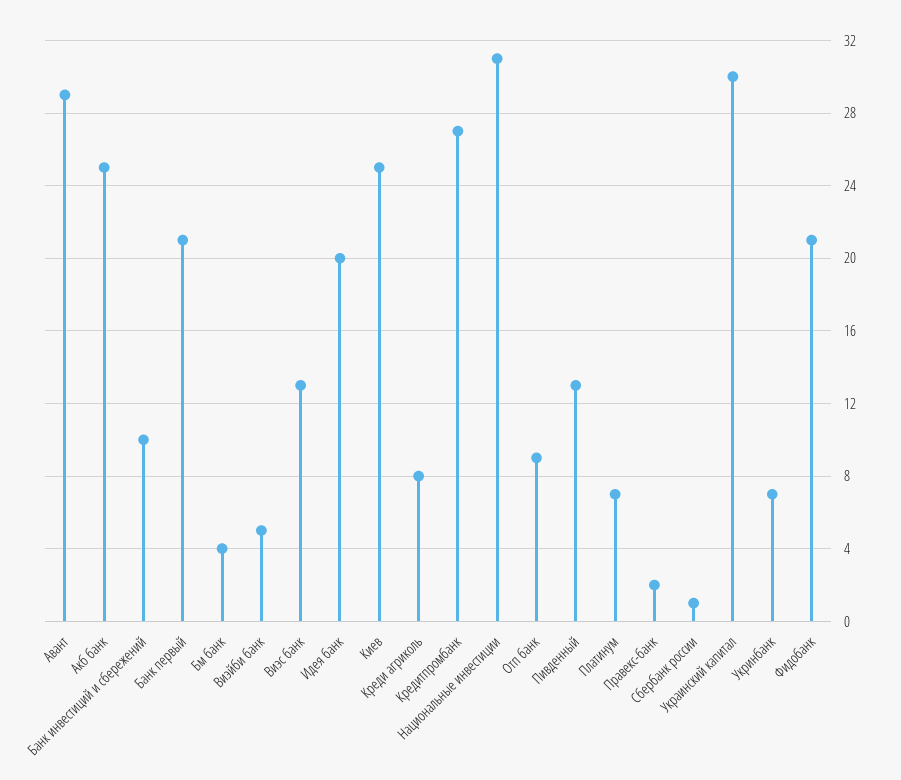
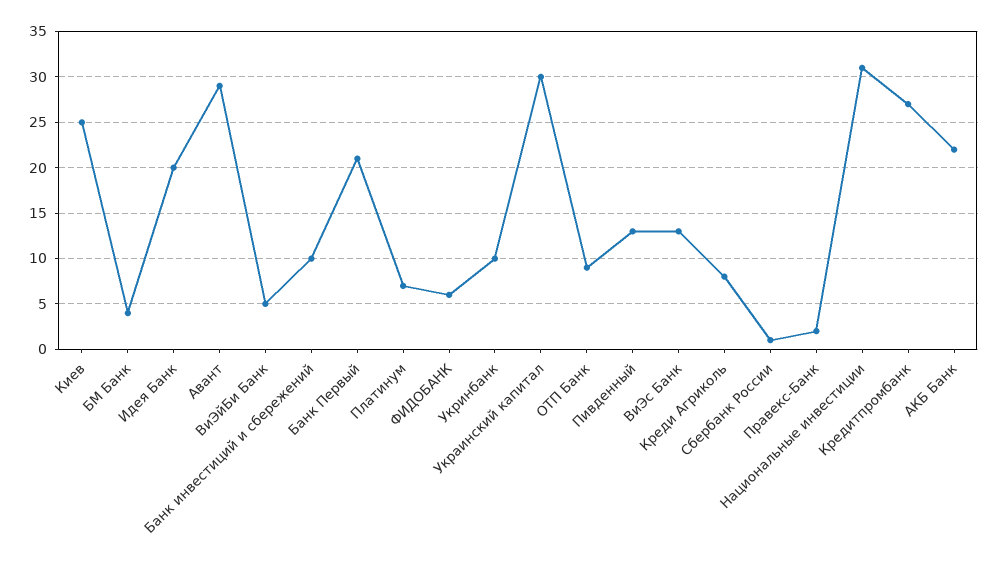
  {
    "Авант": 29,
-   "Акб банк": 25,
+   "Акб банк": 22,
    "Банк инвестиций и сбережений": 10,
    "Банк первый": 21,
    "Бм банк": 4,
    "Виэйби банк": 5,
    "Виэс банк": 13,
    "Идея банк": 20,
    "Киев": 25,
    "Креди агриколь": 8,
    "Кредитпромбанк": 27,
    "Национальные инвестиции": 31,
    "Отп банк": 9,
    "Пивденный": 13,
    "Платинум": 7,
    "Правекс-банк": 2,
    "Сбербанк россии": 1,
    "Украинский капитал": 30,
-   "Укринбанк": 7,
+   "Укринбанк": 10,
-   "Фидобанк": 21
+   "Фидобанк": 6
  }

